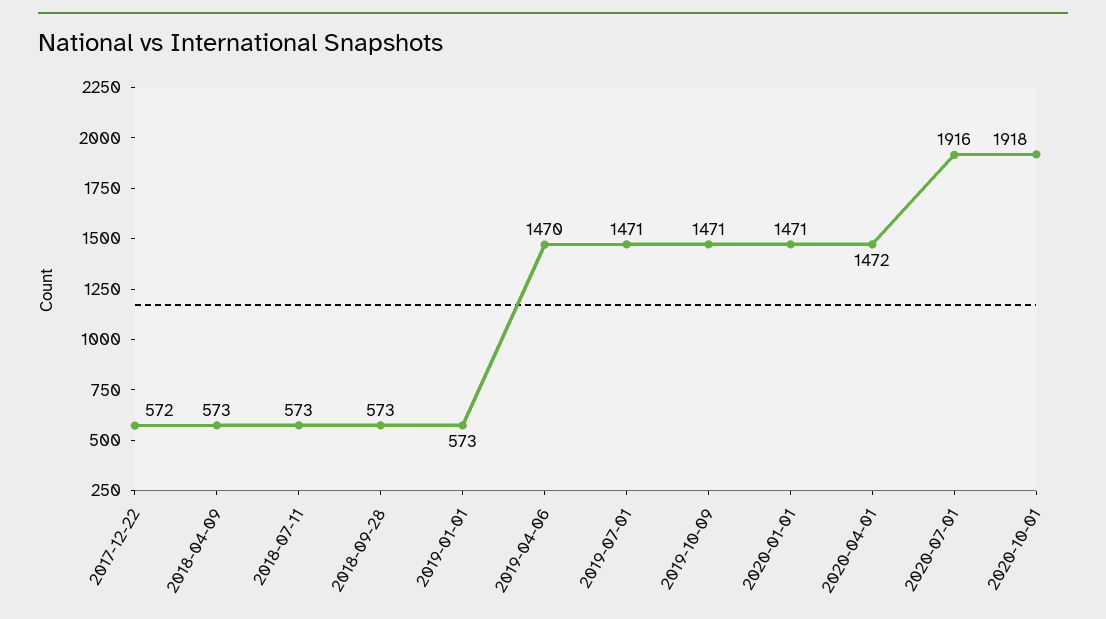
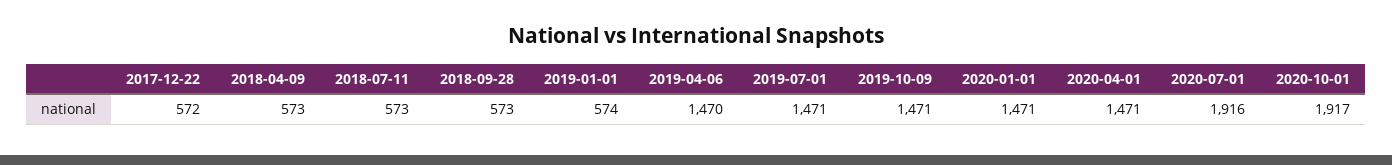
  {
    "2017-12-22": 572,
    "2018-04-09": 573,
    "2018-07-11": 573,
    "2018-09-28": 573,
-   "2019-01-01": 573,
+   "2019-01-01": 574,
    "2019-04-06": 1470,
    "2019-07-01": 1471,
    "2019-10-09": 1471,
    "2020-01-01": 1471,
-   "2020-04-01": 1472,
+   "2020-04-01": 1471,
    "2020-07-01": 1916,
-   "2020-10-01": 1918
+   "2020-10-01": 1917
  }

